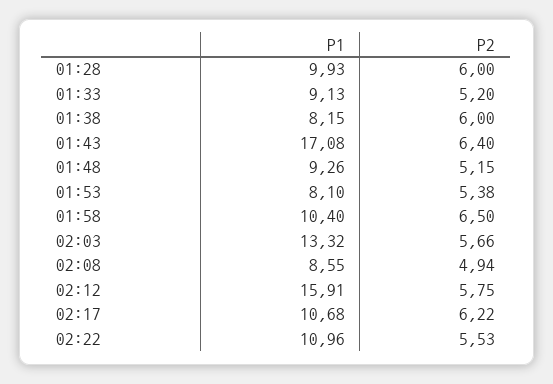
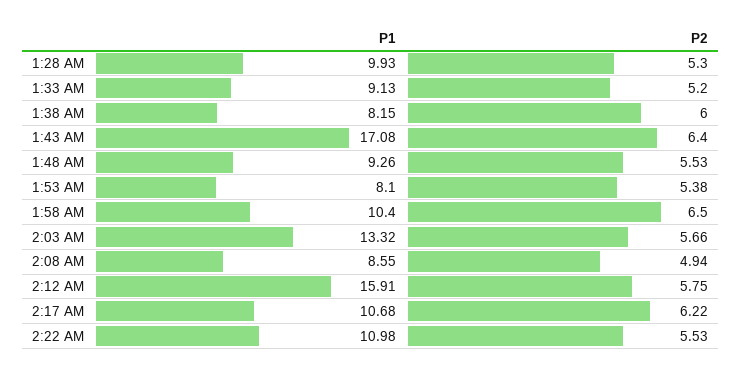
  {
    "P1": {
      "01:28": 9.93,
      "01:33": 9.13,
      "01:38": 8.15,
      "01:43": 17.08,
      "01:48": 9.26,
      "01:53": 8.1,
      "01:58": 10.4,
      "02:03": 13.32,
      "02:08": 8.55,
      "02:12": 15.91,
      "02:17": 10.68,
-     "02:22": 10.96
+     "02:22": 10.98
    },
    "P2": {
-     "01:28": 6,
+     "01:28": 5.3,
      "01:33": 5.2,
      "01:38": 6,
      "01:43": 6.4,
-     "01:48": 5.15,
+     "01:48": 5.53,
      "01:53": 5.38,
      "01:58": 6.5,
      "02:03": 5.66,
      "02:08": 4.94,
      "02:12": 5.75,
      "02:17": 6.22,
      "02:22": 5.53
    }
  }

